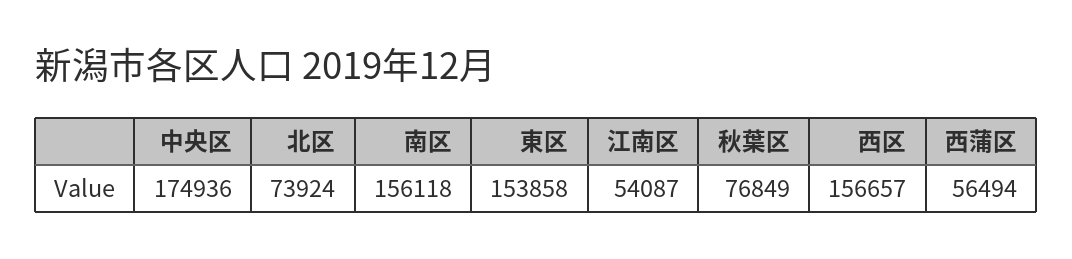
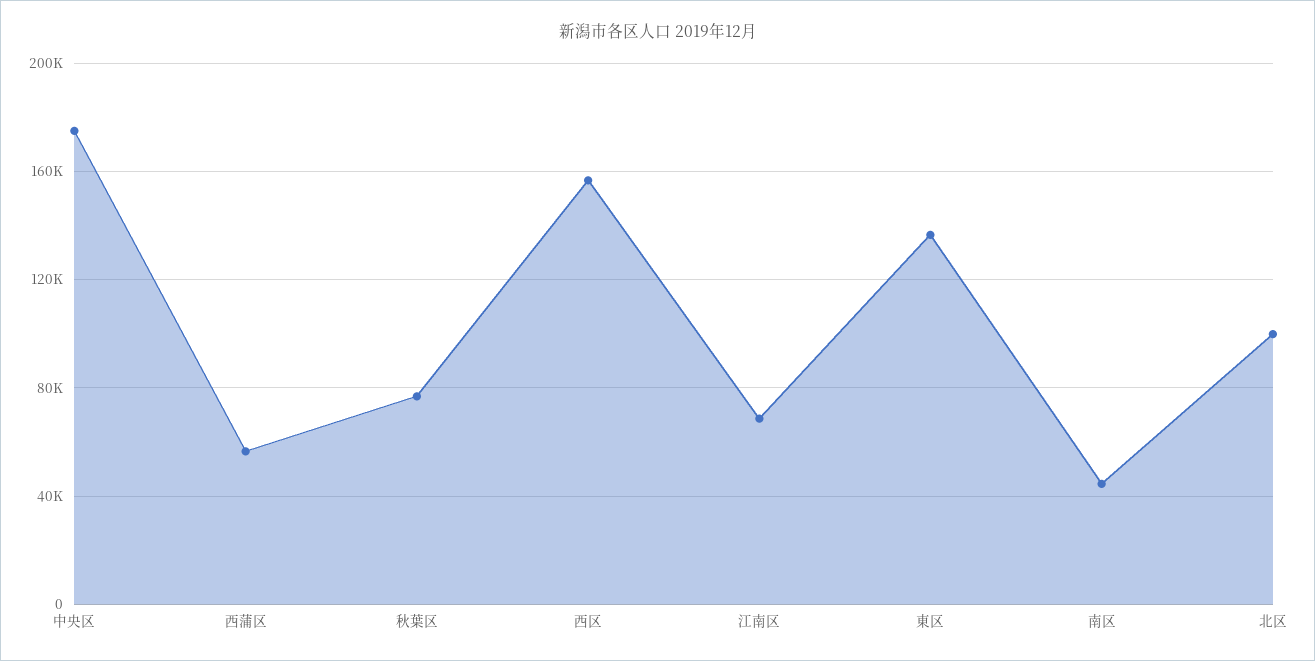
  {
    "中央区": 174936,
-   "北区": 73924,
+   "北区": 100000,
-   "南区": 156118,
+   "南区": 45000,
-   "東区": 153858,
+   "東区": 135000,
-   "江南区": 54087,
+   "江南区": 70000,
    "秋葉区": 76849,
    "西区": 156657,
    "西蒲区": 56494
  }

